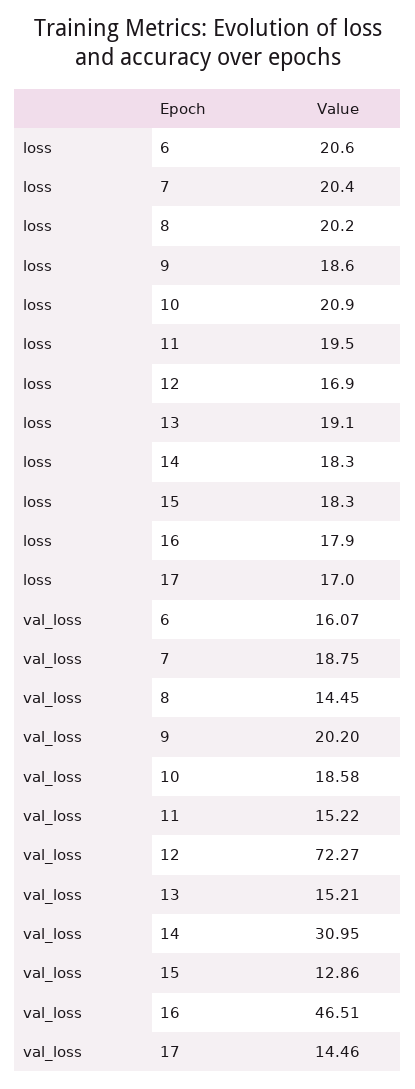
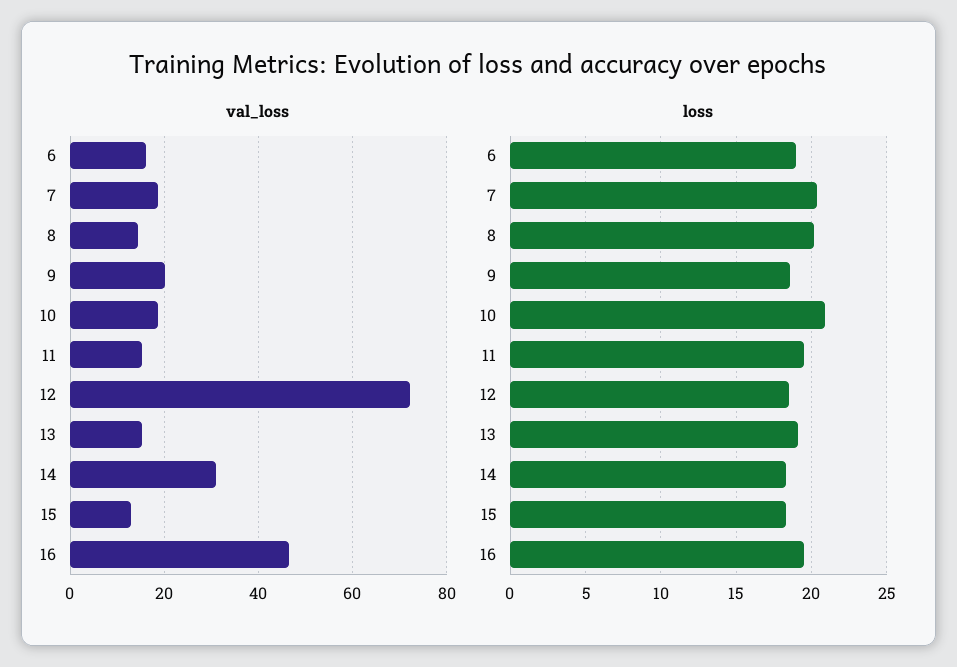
  {
    "loss": {
-     "6": 20.6,
+     "6": 19,
      "7": 20.4,
      "8": 20.2,
      "9": 18.6,
      "10": 20.9,
      "11": 19.5,
-     "12": 16.9,
+     "12": 18.5,
      "13": 19.1,
      "14": 18.3,
      "15": 18.3,
-     "16": 17.9,
+     "16": 19.5
-     "17": 17
    },
    "val_loss": {
      "6": 16.07,
      "7": 18.75,
      "8": 14.45,
      "9": 20.2,
      "10": 18.58,
      "11": 15.22,
      "12": 72.27,
      "13": 15.21,
      "14": 30.95,
      "15": 12.86,
-     "16": 46.51,
+     "16": 46.51
-     "17": 14.46
    }
  }

